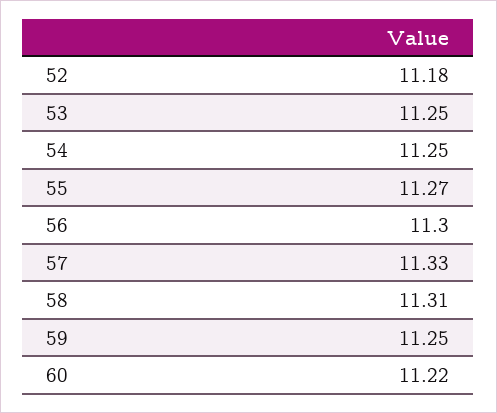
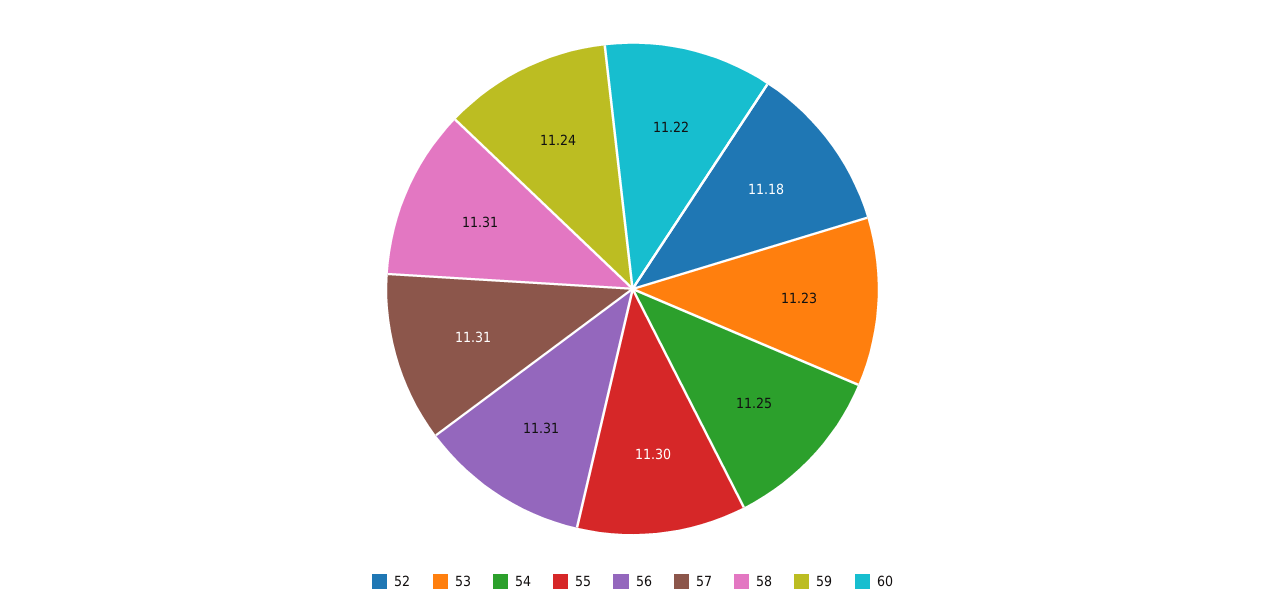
  {
    "52": 11.18,
-   "53": 11.25,
+   "53": 11.23,
    "54": 11.25,
-   "55": 11.27,
+   "55": 11.3,
-   "56": 11.3,
+   "56": 11.31,
-   "57": 11.33,
+   "57": 11.31,
    "58": 11.31,
-   "59": 11.25,
+   "59": 11.24,
    "60": 11.22
  }

